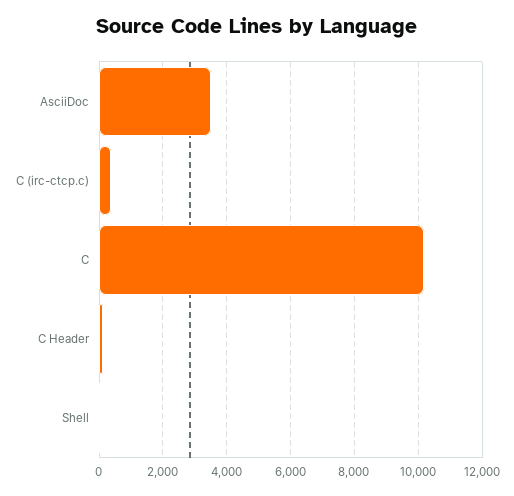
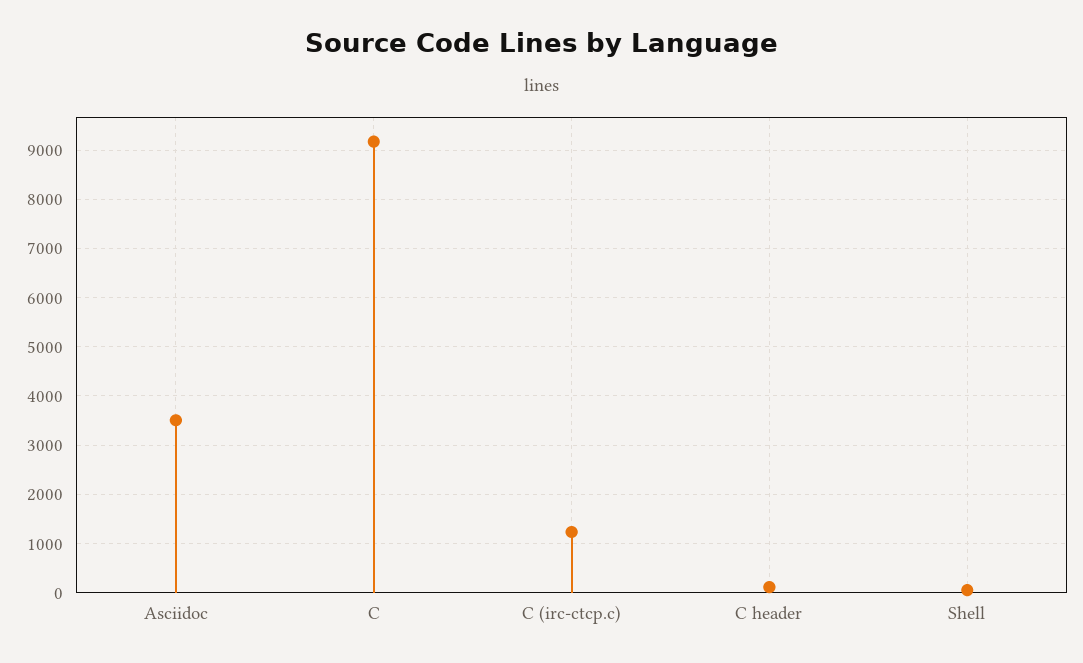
  {
    "AsciiDoc": 3600,
-   "C (irc-ctcp.c)": 400,
+   "C (irc-ctcp.c)": 1200,
-   "C": 10200,
+   "C": 9200,
    "C Header": 200,
    "Shell": 0
  }

